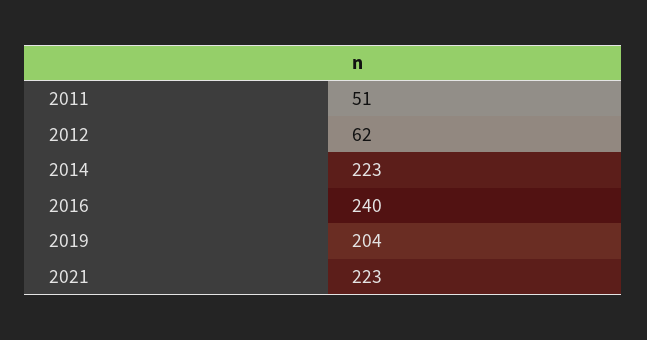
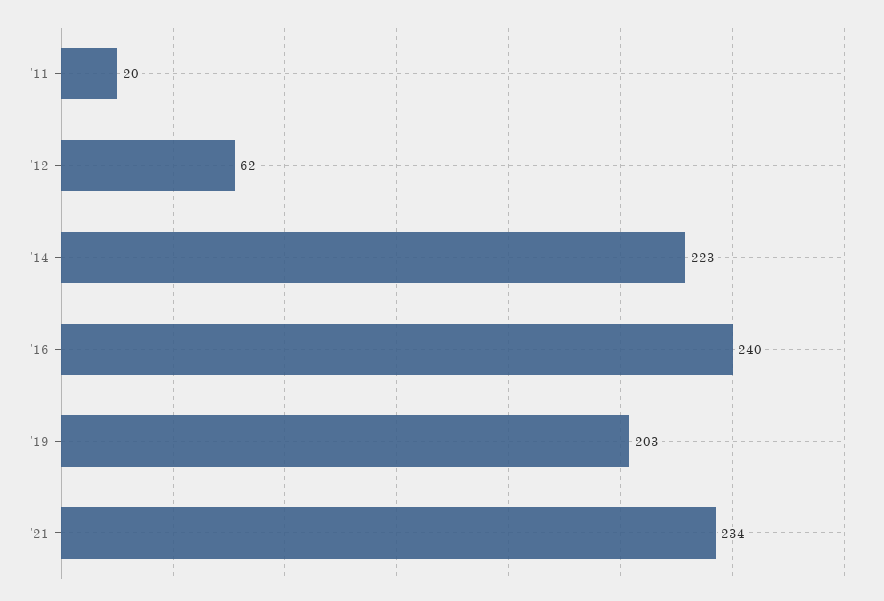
  {
-   "2011": 51,
+   "2011": 20,
    "2012": 62,
    "2014": 223,
    "2016": 240,
-   "2019": 204,
+   "2019": 203,
-   "2021": 223
+   "2021": 234
  }

